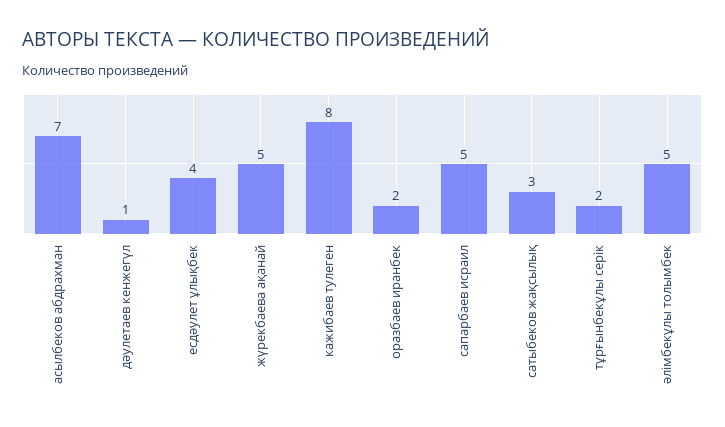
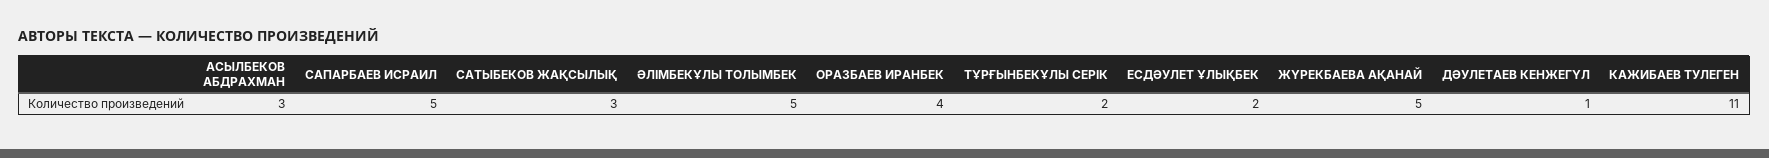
  {
-   "асылбеков абдрахман": 7,
+   "асылбеков абдрахман": 3,
    "дәулетаев кенжегүл": 1,
-   "есдәулет ұлықбек": 4,
+   "есдәулет ұлықбек": 2,
    "жүрекбаева ақанай": 5,
-   "кажибаев тулеген": 8,
+   "кажибаев тулеген": 11,
-   "оразбаев иранбек": 2,
+   "оразбаев иранбек": 4,
    "сапарбаев исраил": 5,
    "сатыбеков жақсылық": 3,
    "тұрғынбекұлы серік": 2,
    "әлімбекұлы толымбек": 5
  }

